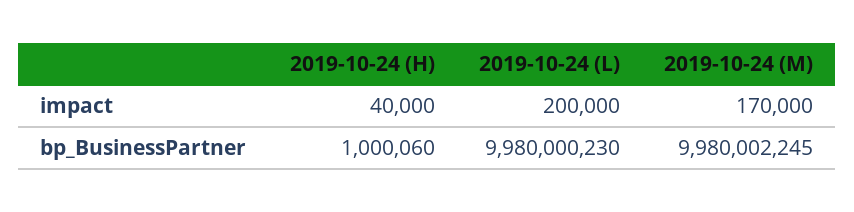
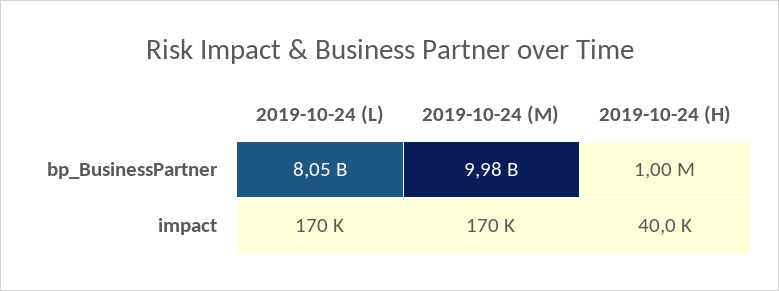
  {
    "2019-10-24 (H)": {
      "impact": 40000,
      "bp_BusinessPartner": 1000060
    },
    "2019-10-24 (L)": {
-     "impact": 200000,
+     "impact": 170000,
-     "bp_BusinessPartner": 9980000230
+     "bp_BusinessPartner": 8050000000
    },
    "2019-10-24 (M)": {
      "impact": 170000,
      "bp_BusinessPartner": 9980002245
    }
  }

